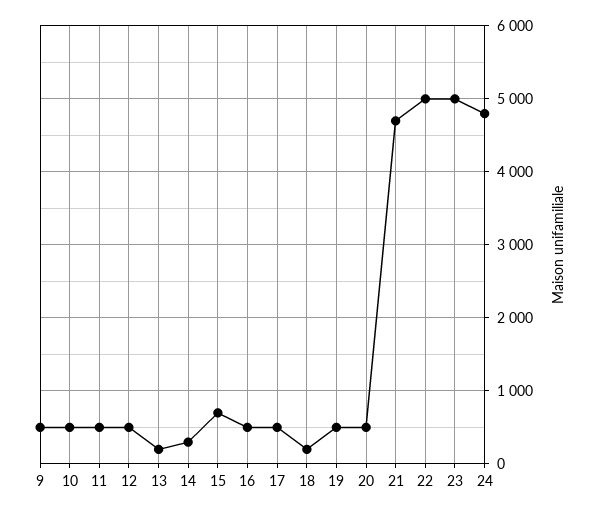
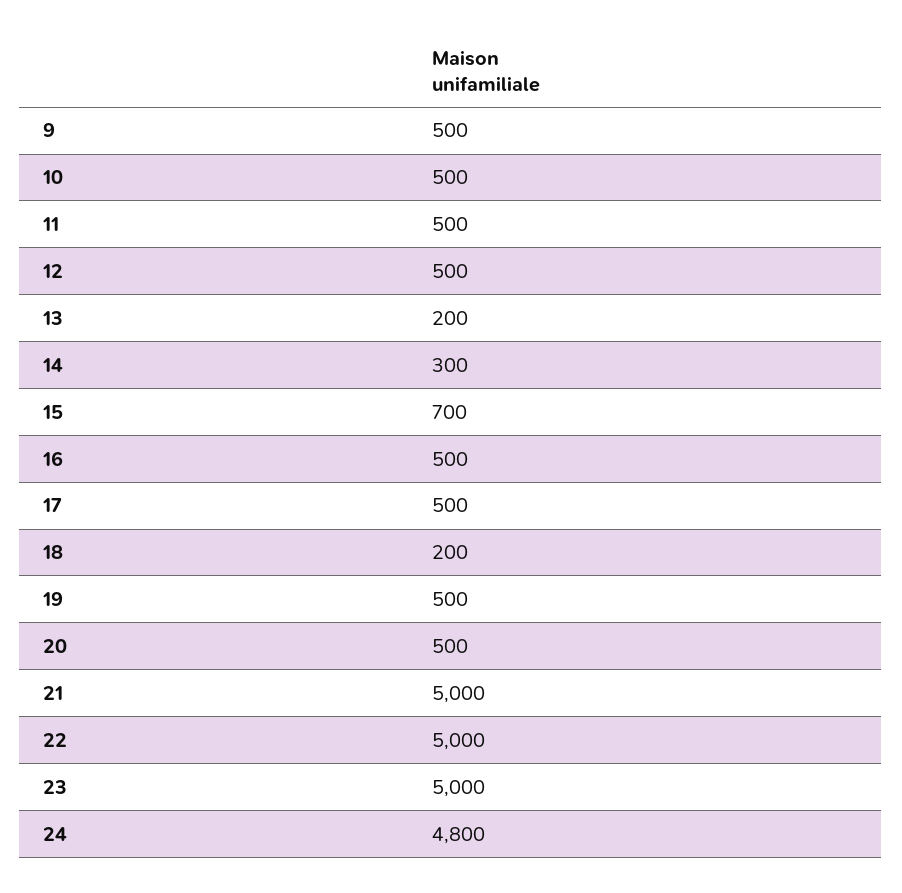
  {
    "9": 500,
    "10": 500,
    "11": 500,
    "12": 500,
    "13": 200,
    "14": 300,
    "15": 700,
    "16": 500,
    "17": 500,
    "18": 200,
    "19": 500,
    "20": 500,
-   "21": 4700,
+   "21": 5000,
    "22": 5000,
    "23": 5000,
    "24": 4800
  }

